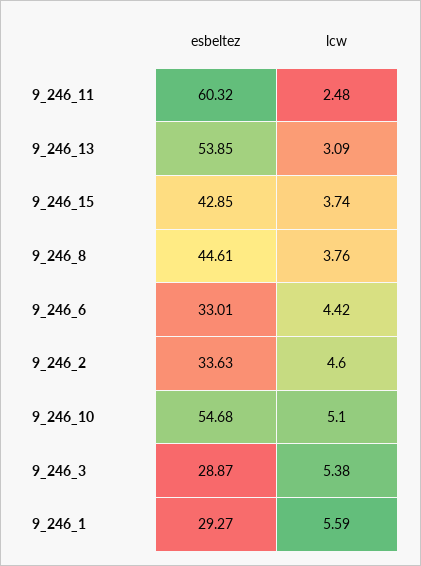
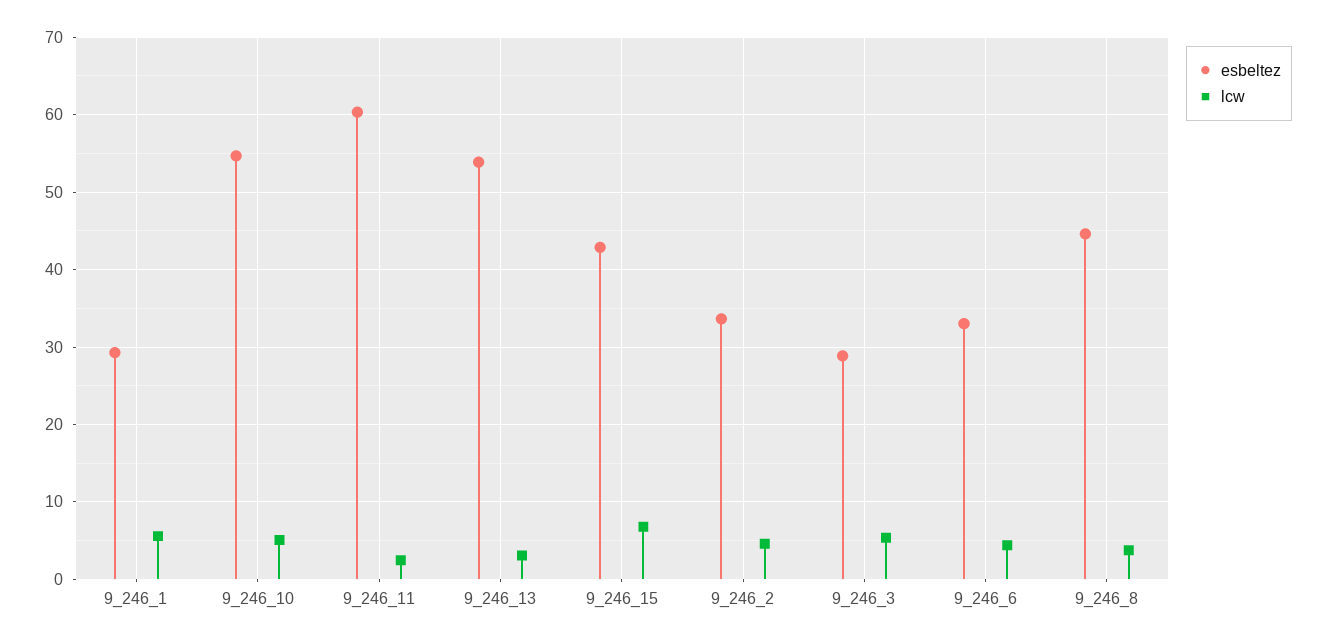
  {
    "esbeltez": {
      "9_246_11": 60.32,
      "9_246_13": 53.85,
      "9_246_15": 42.85,
      "9_246_8": 44.61,
      "9_246_6": 33.01,
      "9_246_2": 33.63,
      "9_246_10": 54.68,
      "9_246_3": 28.87,
      "9_246_1": 29.27
    },
    "lcw": {
      "9_246_11": 2.48,
      "9_246_13": 3.09,
-     "9_246_15": 3.74,
+     "9_246_15": 7,
      "9_246_8": 3.76,
      "9_246_6": 4.42,
      "9_246_2": 4.6,
      "9_246_10": 5.1,
      "9_246_3": 5.38,
      "9_246_1": 5.59
    }
  }

